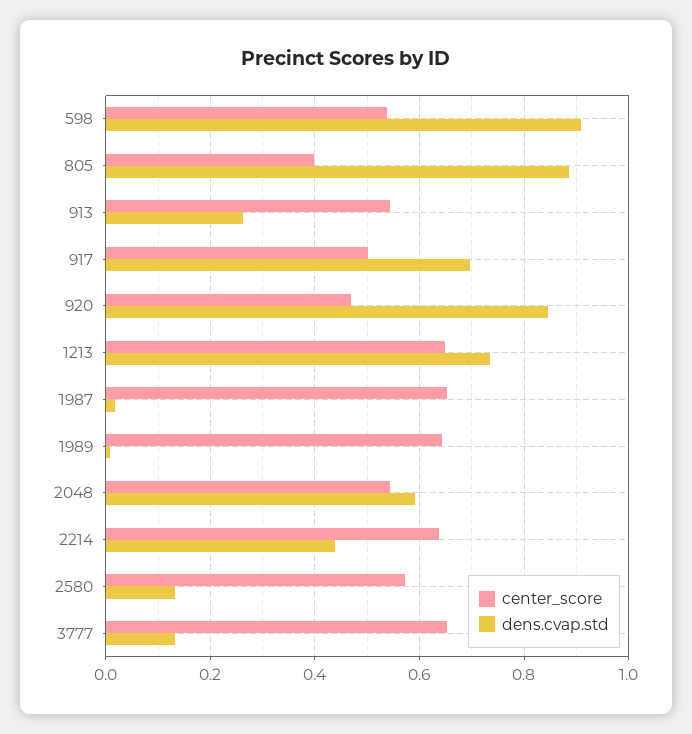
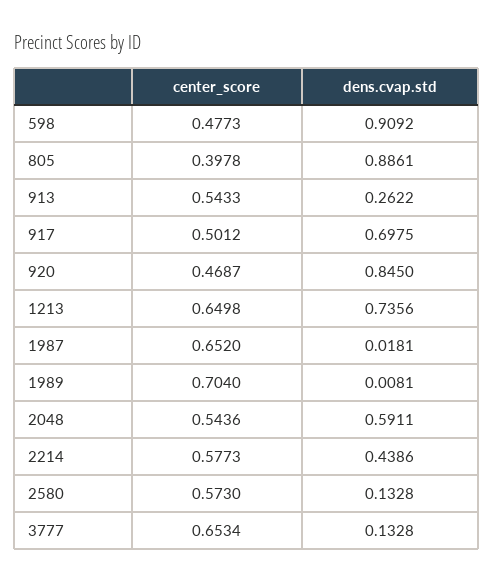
  {
    "center_score": {
-     "598": 0.54,
+     "598": 0.4773,
      "805": 0.3978,
      "913": 0.5433,
      "917": 0.5012,
      "920": 0.4687,
      "1213": 0.6498,
      "1987": 0.652,
-     "1989": 0.64,
+     "1989": 0.704,
      "2048": 0.5436,
-     "2214": 0.64,
+     "2214": 0.5773,
      "2580": 0.573,
      "3777": 0.6534
    },
    "dens.cvap.std": {
      "598": 0.9092,
      "805": 0.8861,
      "913": 0.2622,
      "917": 0.6975,
      "920": 0.845,
      "1213": 0.7356,
      "1987": 0.0181,
      "1989": 0.0081,
      "2048": 0.5911,
      "2214": 0.4386,
      "2580": 0.1328,
      "3777": 0.1328
    }
  }

